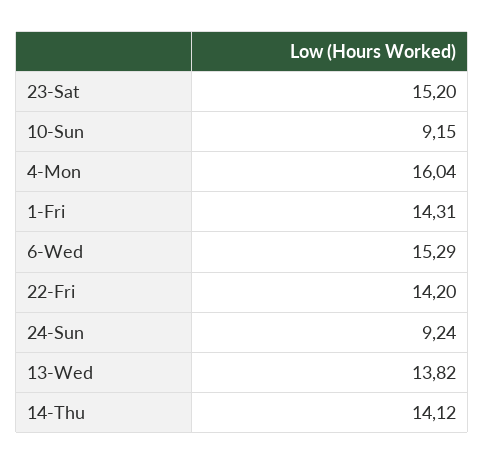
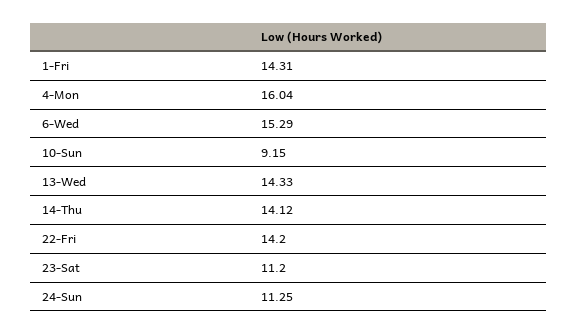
  {
-   "23-Sat": 15.2,
+   "23-Sat": 11.2,
    "10-Sun": 9.15,
    "4-Mon": 16.04,
    "1-Fri": 14.31,
    "6-Wed": 15.29,
    "22-Fri": 14.2,
-   "24-Sun": 9.24,
+   "24-Sun": 11.25,
-   "13-Wed": 13.82,
+   "13-Wed": 14.33,
    "14-Thu": 14.12
  }

